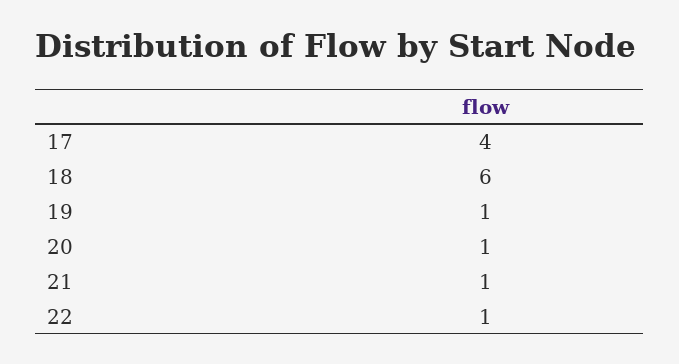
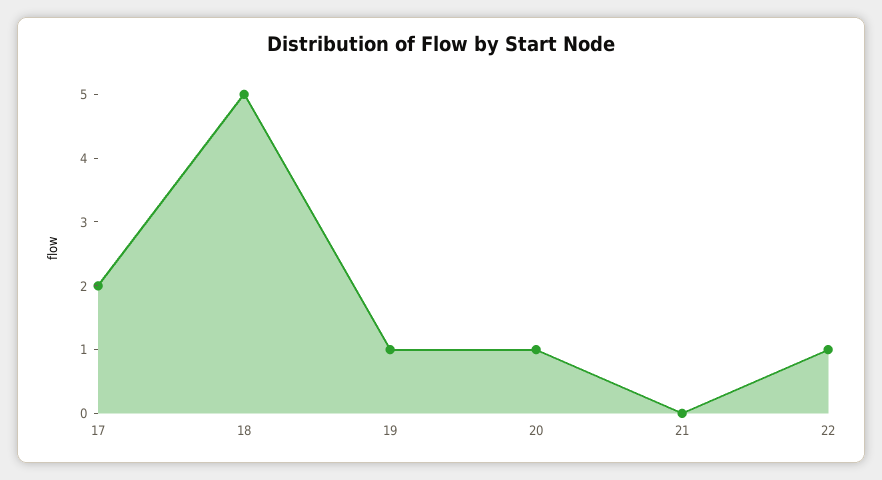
  {
-   "17": 4,
+   "17": 2,
-   "18": 6,
+   "18": 5,
    "19": 1,
    "20": 1,
-   "21": 1,
+   "21": 0,
    "22": 1
  }

